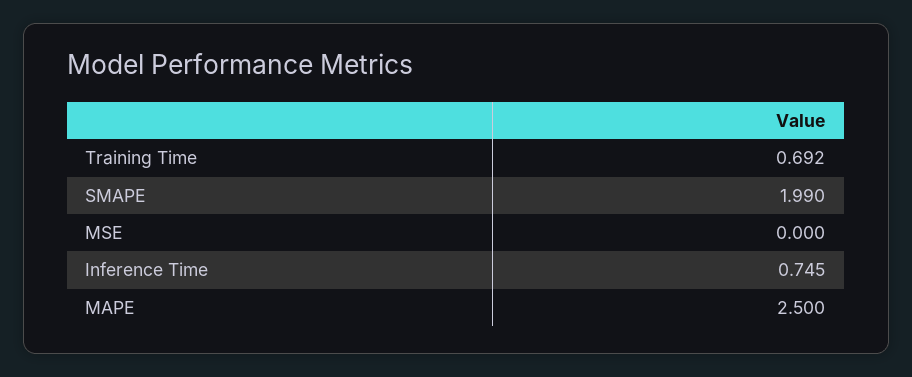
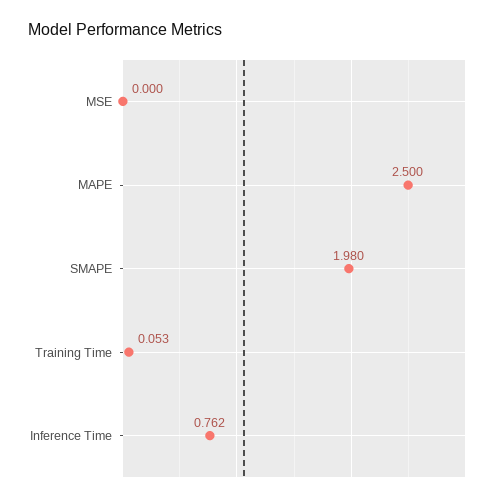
  {
-   "Training Time": 0.692,
+   "Training Time": 0.053,
-   "SMAPE": 1.99,
+   "SMAPE": 1.98,
    "MSE": 0,
-   "Inference Time": 0.745,
+   "Inference Time": 0.762,
    "MAPE": 2.5
  }

